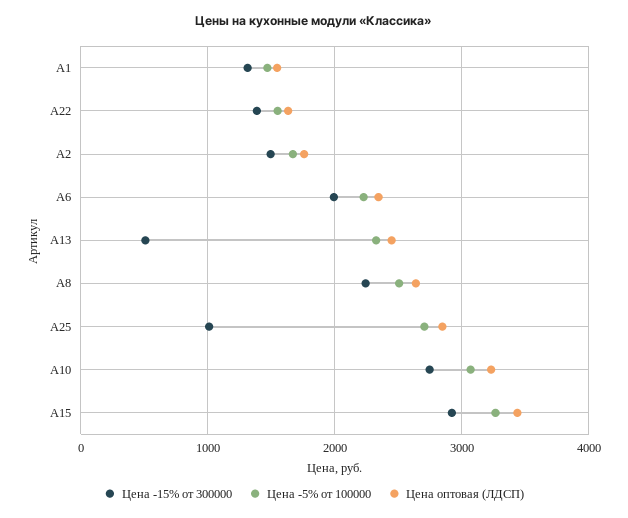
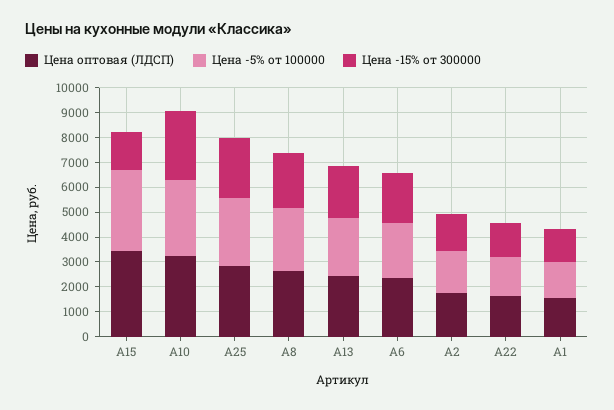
  {
    "Цена -15% от 300000": {
      "А1": 1300,
      "А22": 1400,
      "А2": 1500,
      "А6": 2000,
-     "А13": 500,
+     "А13": 2000,
      "А8": 2200,
-     "А25": 1000,
+     "А25": 2500,
      "А10": 2700,
-     "А15": 2900
+     "А15": 1500
    },
    "Цена -5% от 100000": {
      "А1": 1500,
      "А22": 1600,
      "А2": 1700,
      "А6": 2200,
      "А13": 2300,
      "А8": 2500,
      "А25": 2700,
      "А10": 3100,
      "А15": 3300
    },
    "Цена оптовая (ЛДСП)": {
      "А1": 1500,
      "А22": 1600,
      "А2": 1800,
      "А6": 2300,
      "А13": 2400,
      "А8": 2600,
      "А25": 2800,
      "А10": 3200,
      "А15": 3400
    }
  }

